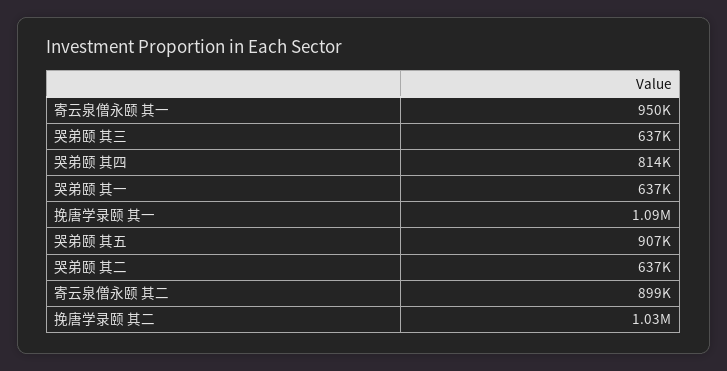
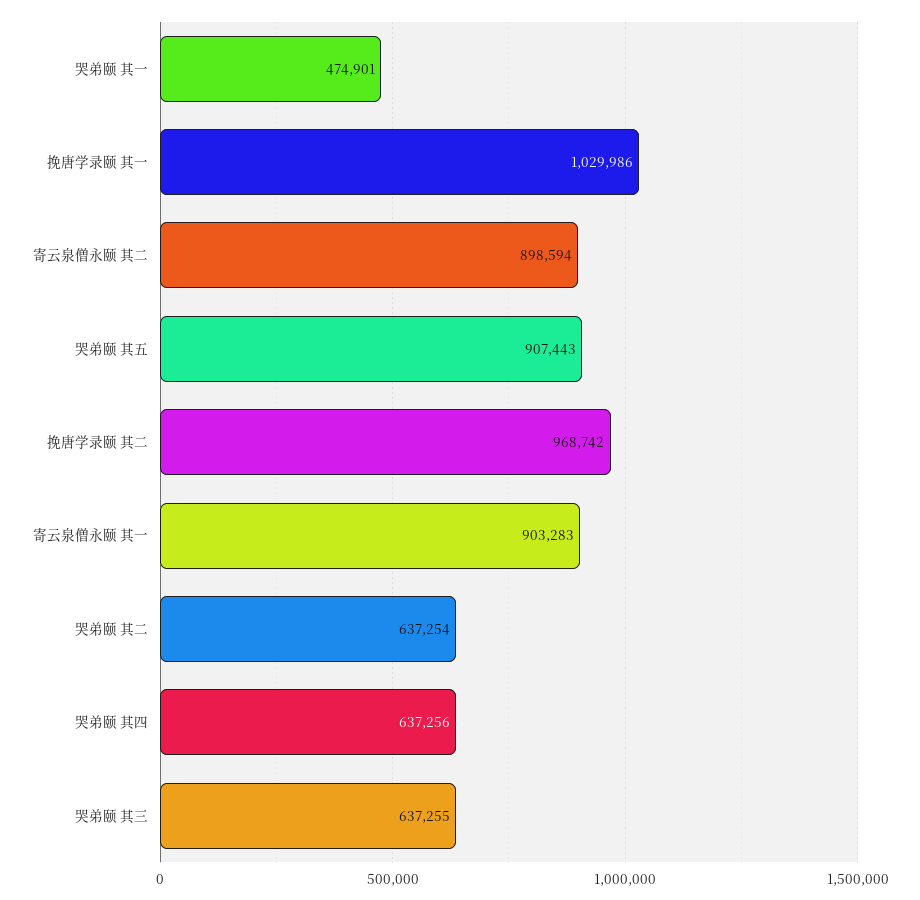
  {
-   "寄云泉僧永颐 其一": 950000,
+   "寄云泉僧永颐 其一": 903283,
    "哭弟颐 其三": 637255,
-   "哭弟颐 其四": 814000,
+   "哭弟颐 其四": 637256,
-   "哭弟颐 其一": 637000,
+   "哭弟颐 其一": 474901,
-   "挽唐学录颐 其一": 1090000,
+   "挽唐学录颐 其一": 1029986,
    "哭弟颐 其五": 907443,
    "哭弟颐 其二": 637254,
    "寄云泉僧永颐 其二": 898594,
-   "挽唐学录颐 其二": 1030000
+   "挽唐学录颐 其二": 968742
  }

